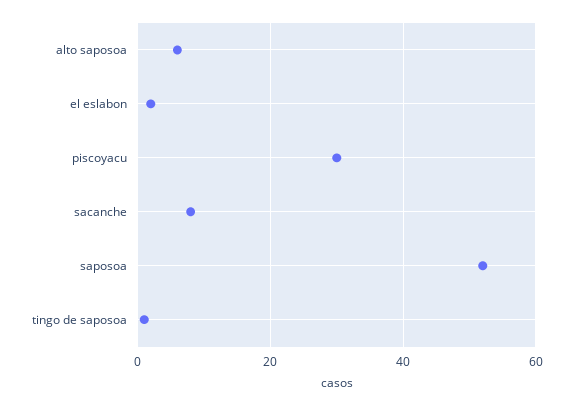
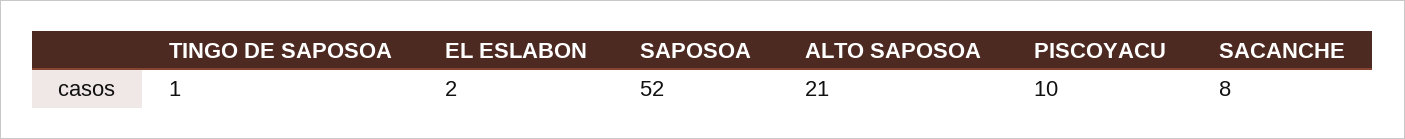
  {
-   "alto saposoa": 5,
+   "alto saposoa": 21,
    "el eslabon": 2,
-   "piscoyacu": 30,
+   "piscoyacu": 10,
    "sacanche": 8,
    "saposoa": 52,
    "tingo de saposoa": 1
  }

